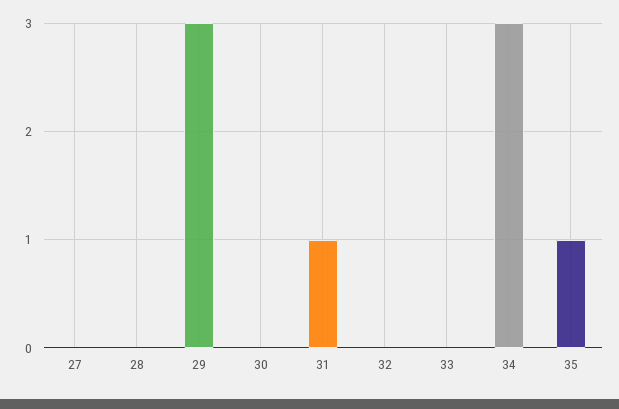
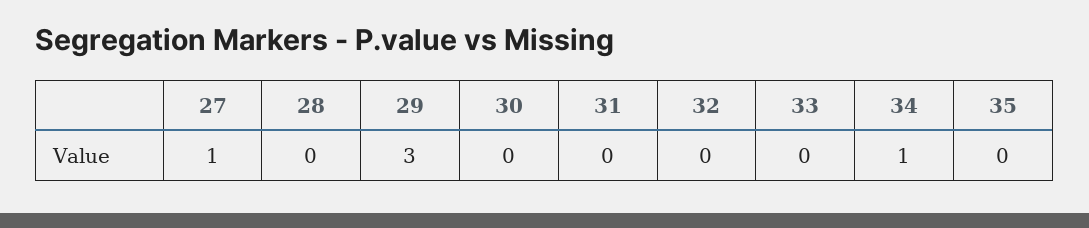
  {
-   "27": 0,
+   "27": 1,
    "28": 0,
    "29": 3,
    "30": 0,
-   "31": 1,
+   "31": 0,
    "32": 0,
    "33": 0,
-   "34": 3,
+   "34": 1,
-   "35": 1
+   "35": 0
  }

